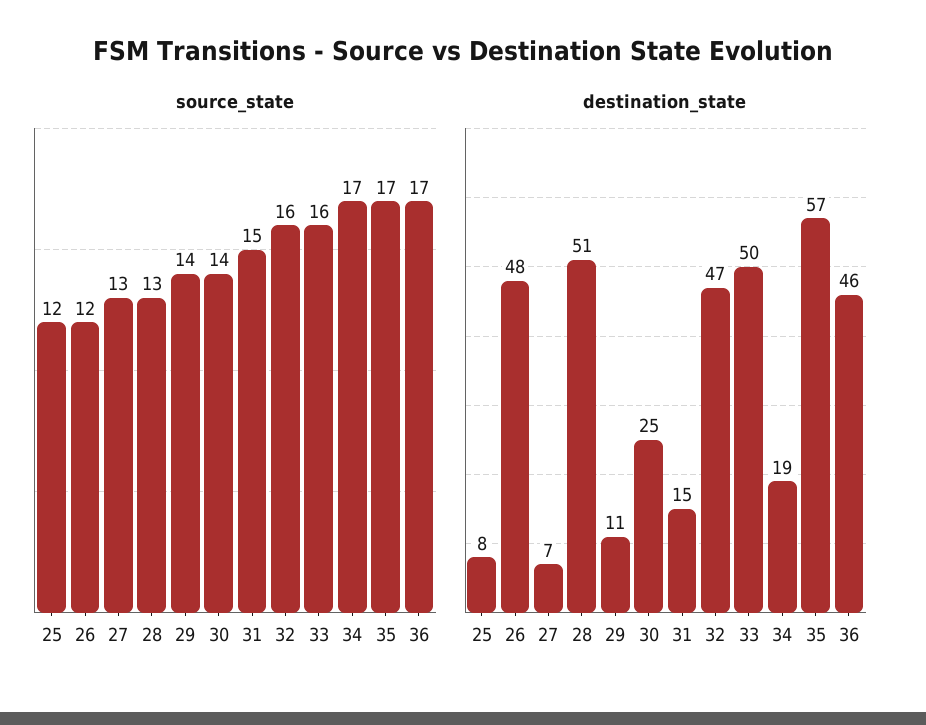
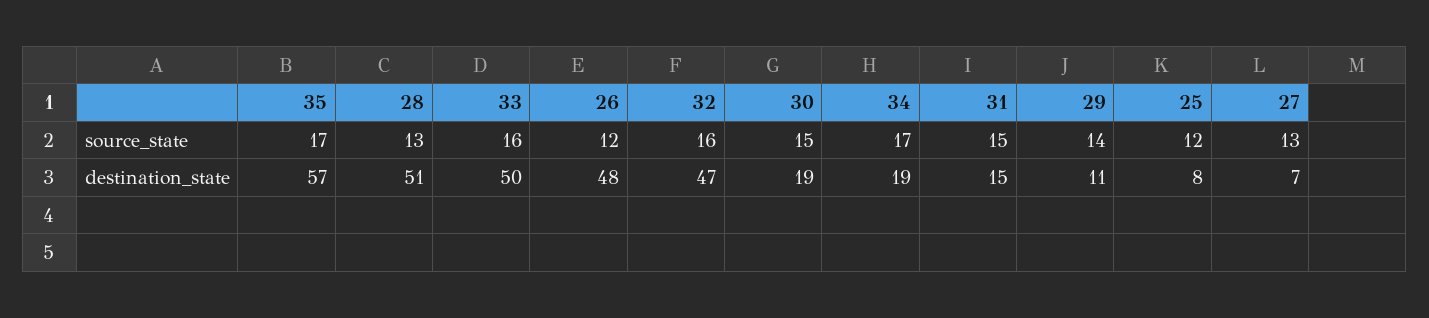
  {
    "source_state": {
      "25": 12,
      "26": 12,
      "27": 13,
      "28": 13,
      "29": 14,
-     "30": 14,
+     "30": 15,
      "31": 15,
      "32": 16,
      "33": 16,
      "34": 17,
-     "35": 17,
+     "35": 17
-     "36": 17
    },
    "destination_state": {
      "25": 8,
      "26": 48,
      "27": 7,
      "28": 51,
      "29": 11,
-     "30": 25,
+     "30": 19,
      "31": 15,
      "32": 47,
      "33": 50,
      "34": 19,
-     "35": 57,
+     "35": 57
-     "36": 46
    }
  }

